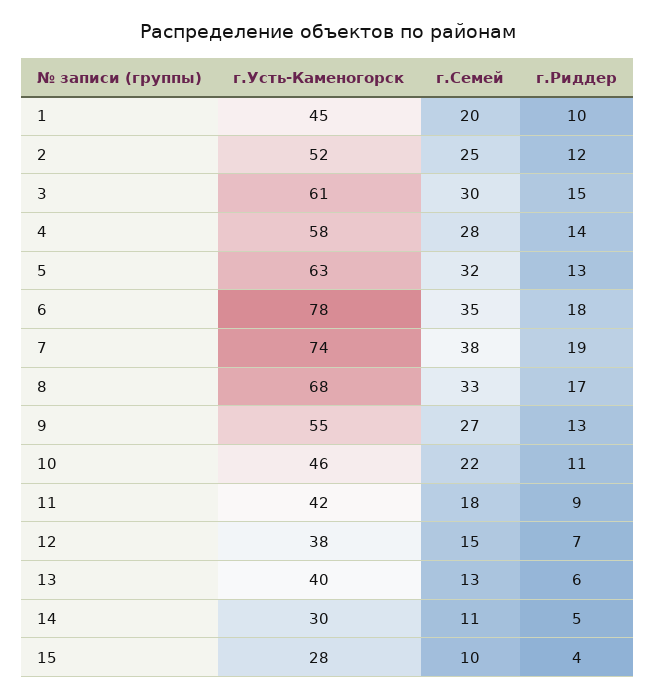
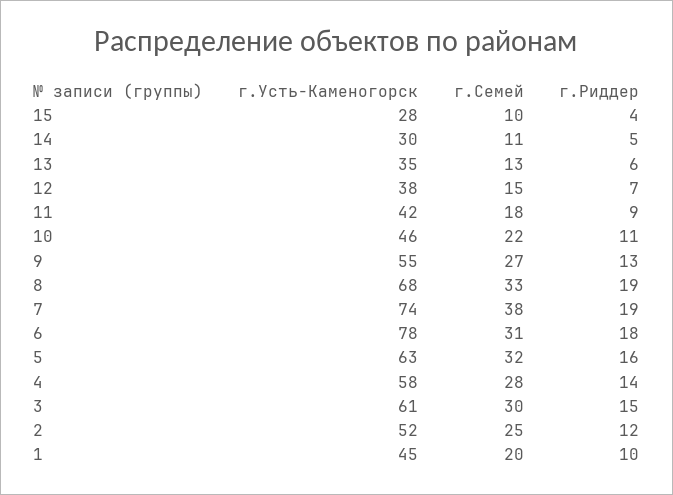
  {
    "г.Усть-Каменогорск": {
      "1": 45,
      "2": 52,
      "3": 61,
      "4": 58,
      "5": 63,
      "6": 78,
      "7": 74,
      "8": 68,
      "9": 55,
      "10": 46,
      "11": 42,
      "12": 38,
-     "13": 40,
+     "13": 35,
      "14": 30,
      "15": 28
    },
    "г.Семей": {
      "1": 20,
      "2": 25,
      "3": 30,
      "4": 28,
      "5": 32,
-     "6": 35,
+     "6": 31,
      "7": 38,
      "8": 33,
      "9": 27,
      "10": 22,
      "11": 18,
      "12": 15,
      "13": 13,
      "14": 11,
      "15": 10
    },
    "г.Риддер": {
      "1": 10,
      "2": 12,
      "3": 15,
      "4": 14,
-     "5": 13,
+     "5": 16,
      "6": 18,
      "7": 19,
-     "8": 17,
+     "8": 19,
      "9": 13,
      "10": 11,
      "11": 9,
      "12": 7,
      "13": 6,
      "14": 5,
      "15": 4
    }
  }

